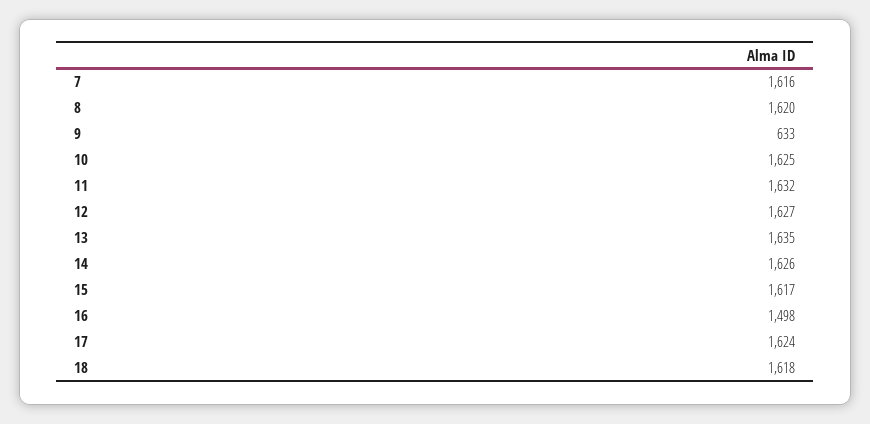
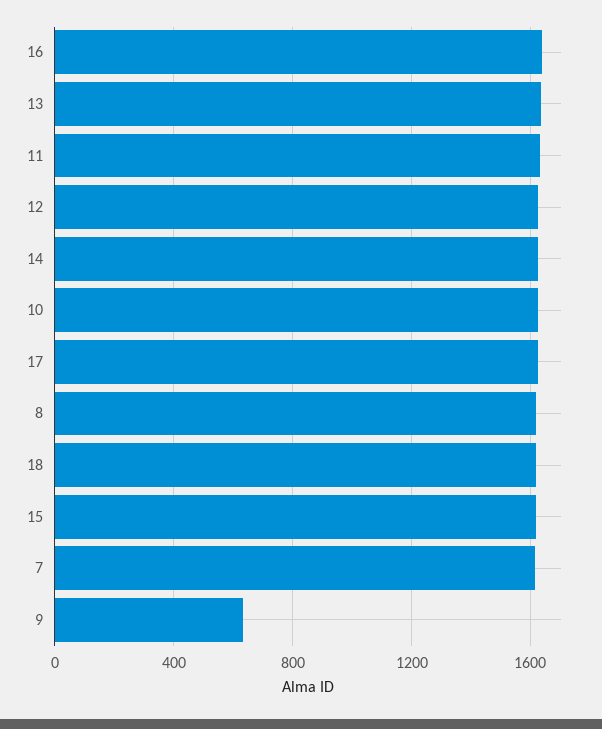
  {
    "7": 1616,
    "8": 1620,
    "9": 633,
    "10": 1625,
    "11": 1632,
    "12": 1627,
    "13": 1635,
    "14": 1626,
    "15": 1617,
-   "16": 1498,
+   "16": 1650,
    "17": 1624,
    "18": 1618
  }

